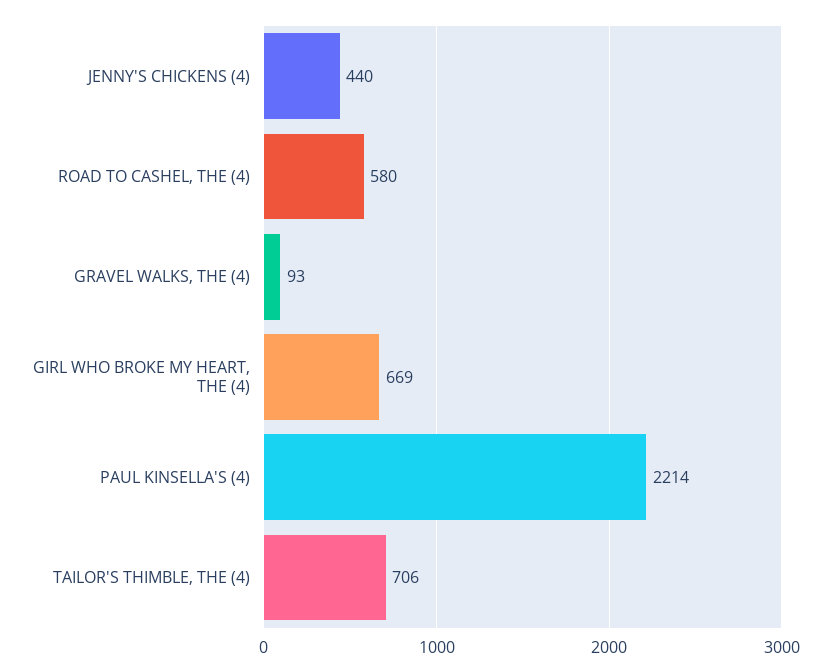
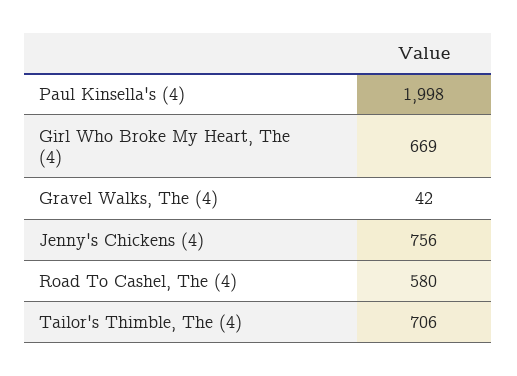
  {
-   "JENNY'S CHICKENS (4)": 440,
+   "JENNY'S CHICKENS (4)": 756,
    "ROAD TO CASHEL, THE (4)": 580,
-   "GRAVEL WALKS, THE (4)": 93,
+   "GRAVEL WALKS, THE (4)": 42,
    "GIRL WHO BROKE MY HEART, THE (4)": 669,
-   "PAUL KINSELLA'S (4)": 2214,
+   "PAUL KINSELLA'S (4)": 1998,
    "TAILOR'S THIMBLE, THE (4)": 706
  }

